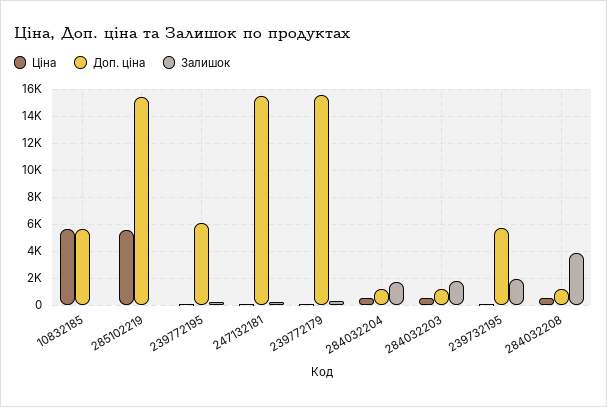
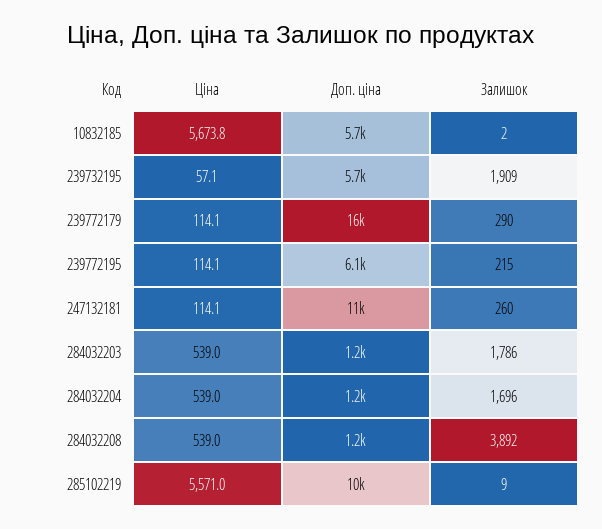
  {
    "Ціна": {
      "10832185": 5673.8,
      "285102219": 5571,
      "239772195": 114.1,
      "247132181": 114.1,
      "239772179": 114.1,
      "284032204": 539,
      "284032203": 539,
      "239732195": 57.1,
      "284032208": 539
    },
    "Доп. ціна": {
      "10832185": 5700,
-     "285102219": 15500,
+     "285102219": 10000,
      "239772195": 6100,
-     "247132181": 15500,
+     "247132181": 11000,
      "239772179": 16000,
      "284032204": 1200,
      "284032203": 1200,
      "239732195": 5700,
      "284032208": 1200
    },
    "Залишок": {
      "10832185": 2,
      "285102219": 9,
      "239772195": 215,
      "247132181": 260,
      "239772179": 290,
      "284032204": 1696,
      "284032203": 1786,
      "239732195": 1909,
      "284032208": 3892
    }
  }

